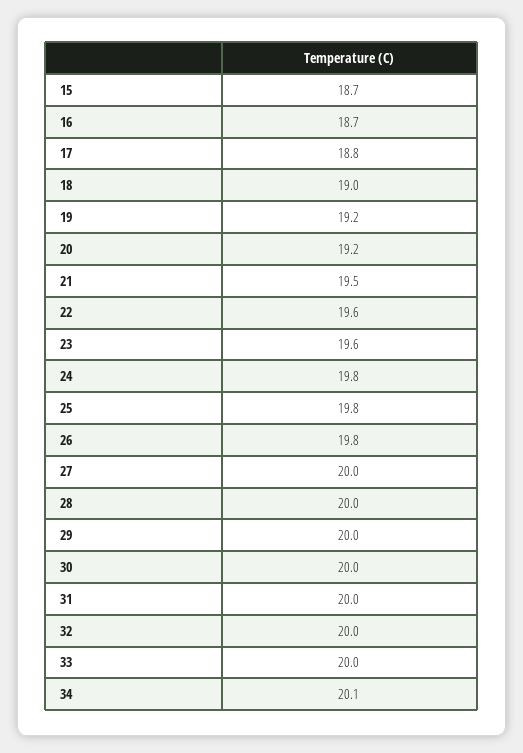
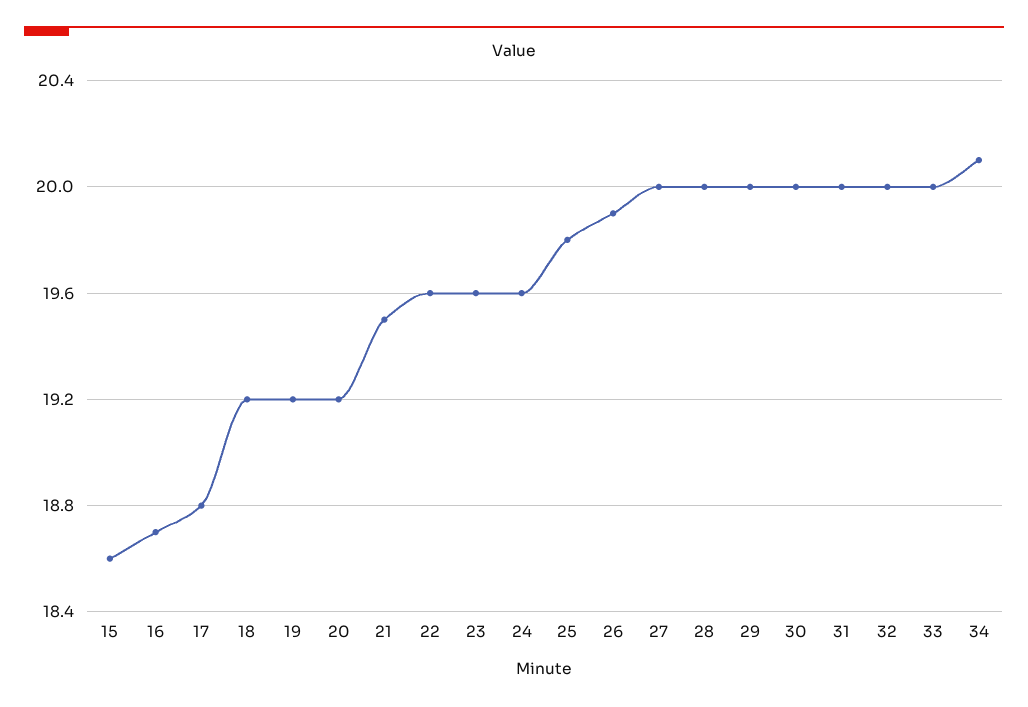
  {
-   "15": 18.7,
+   "15": 18.6,
    "16": 18.7,
    "17": 18.8,
-   "18": 19,
+   "18": 19.2,
    "19": 19.2,
    "20": 19.2,
    "21": 19.5,
    "22": 19.6,
    "23": 19.6,
-   "24": 19.8,
+   "24": 19.6,
    "25": 19.8,
-   "26": 19.8,
+   "26": 19.9,
    "27": 20,
    "28": 20,
    "29": 20,
    "30": 20,
    "31": 20,
    "32": 20,
    "33": 20,
    "34": 20.1
  }

